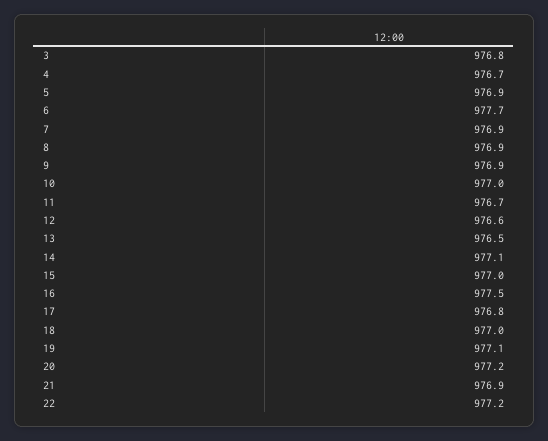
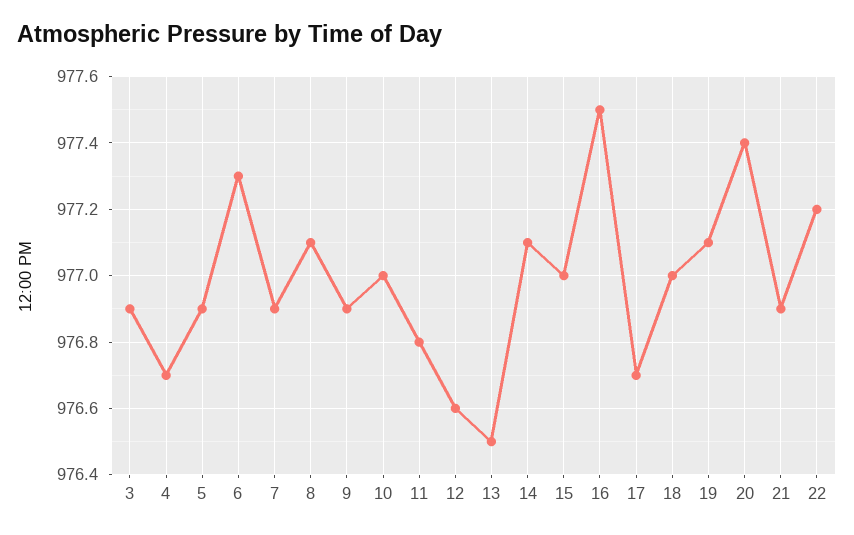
  {
-   "3": 976.8,
+   "3": 976.9,
    "4": 976.7,
    "5": 976.9,
-   "6": 977.7,
+   "6": 977.3,
    "7": 976.9,
-   "8": 976.9,
+   "8": 977.1,
    "9": 976.9,
    "10": 977,
-   "11": 976.7,
+   "11": 976.8,
    "12": 976.6,
    "13": 976.5,
    "14": 977.1,
    "15": 977,
    "16": 977.5,
-   "17": 976.8,
+   "17": 976.7,
    "18": 977,
    "19": 977.1,
-   "20": 977.2,
+   "20": 977.4,
    "21": 976.9,
    "22": 977.2
  }

